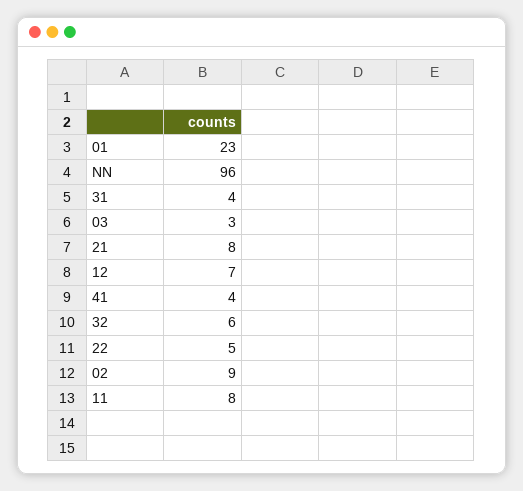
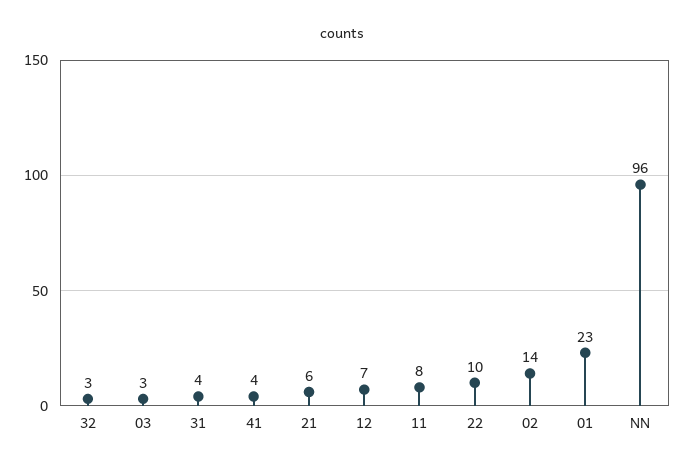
  {
    "01": 23,
    "NN": 96,
    "31": 4,
    "03": 3,
-   "21": 8,
+   "21": 6,
    "12": 7,
    "41": 4,
-   "32": 6,
+   "32": 3,
-   "22": 5,
+   "22": 10,
-   "02": 9,
+   "02": 14,
    "11": 8
  }

